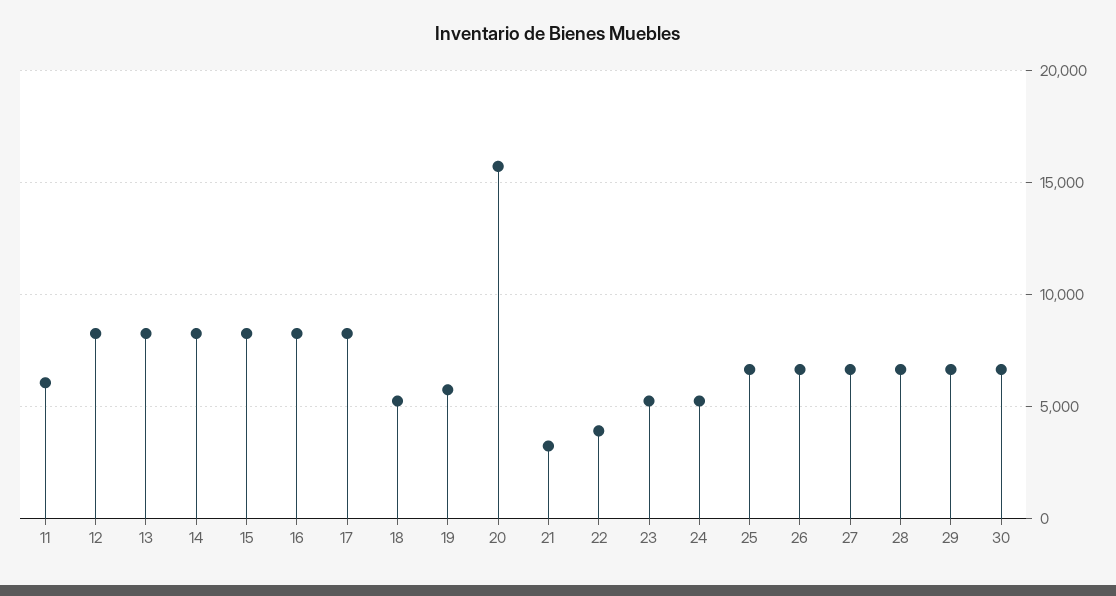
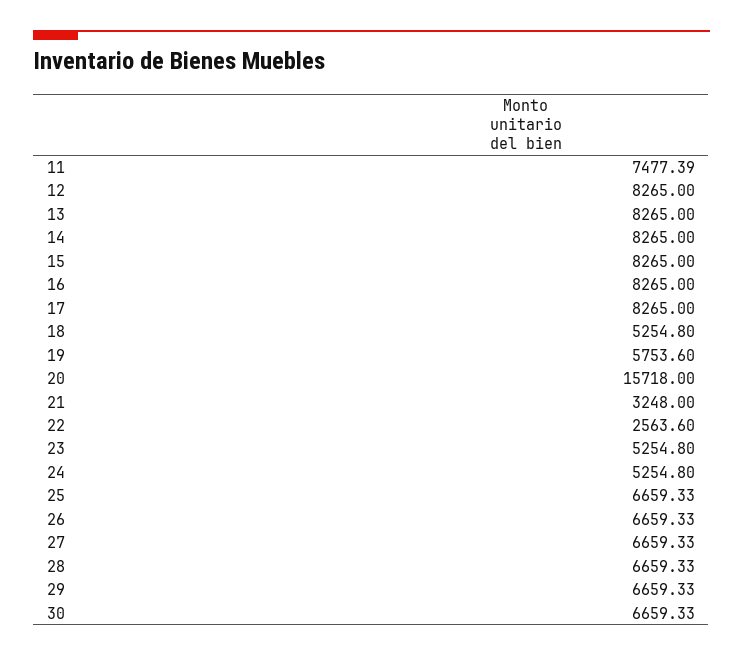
  {
-   "11": 6000,
+   "11": 7477.39,
    "12": 8265,
    "13": 8265,
    "14": 8265,
    "15": 8265,
    "16": 8265,
    "17": 8265,
    "18": 5254.8,
    "19": 5753.6,
    "20": 15718,
    "21": 3248,
-   "22": 4000,
+   "22": 2563.6,
    "23": 5254.8,
    "24": 5254.8,
    "25": 6659.33,
    "26": 6659.33,
    "27": 6659.33,
    "28": 6659.33,
    "29": 6659.33,
    "30": 6659.33
  }

